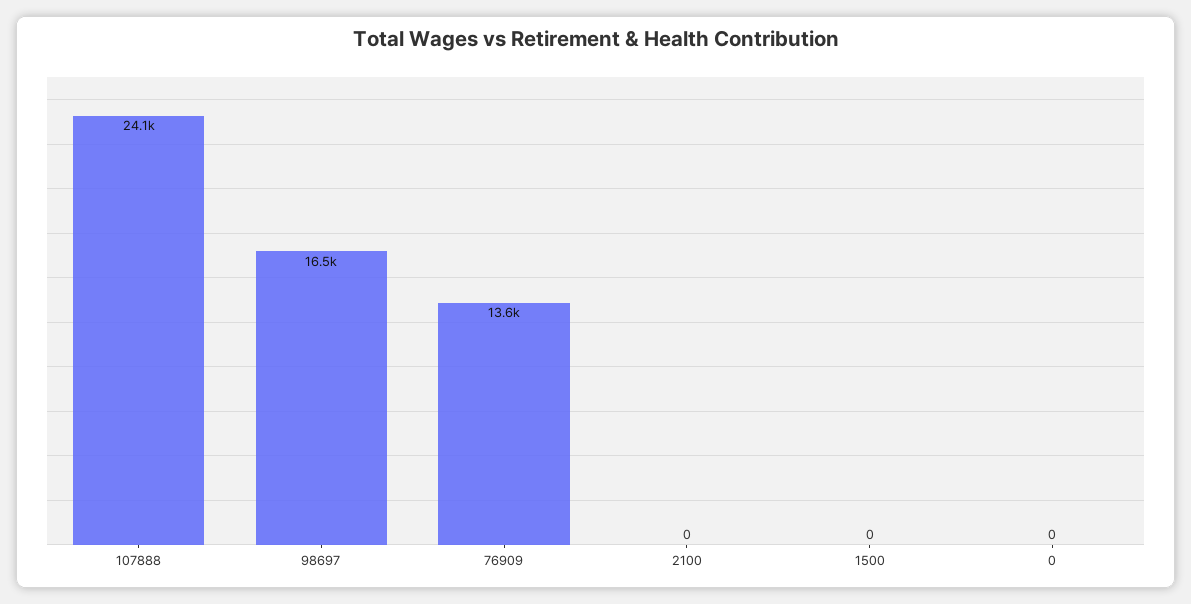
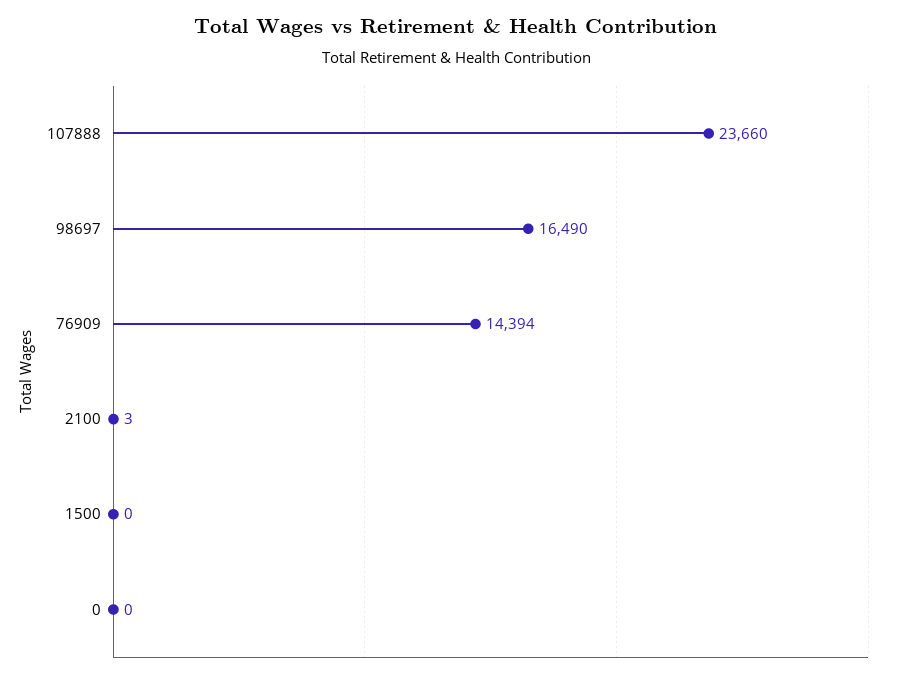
  {
-   "107888": 24100,
+   "107888": 23660,
    "98697": 16490,
-   "76909": 13600,
+   "76909": 14394,
-   "2100": 0,
+   "2100": 3,
    "1500": 0,
    "0": 0
  }

